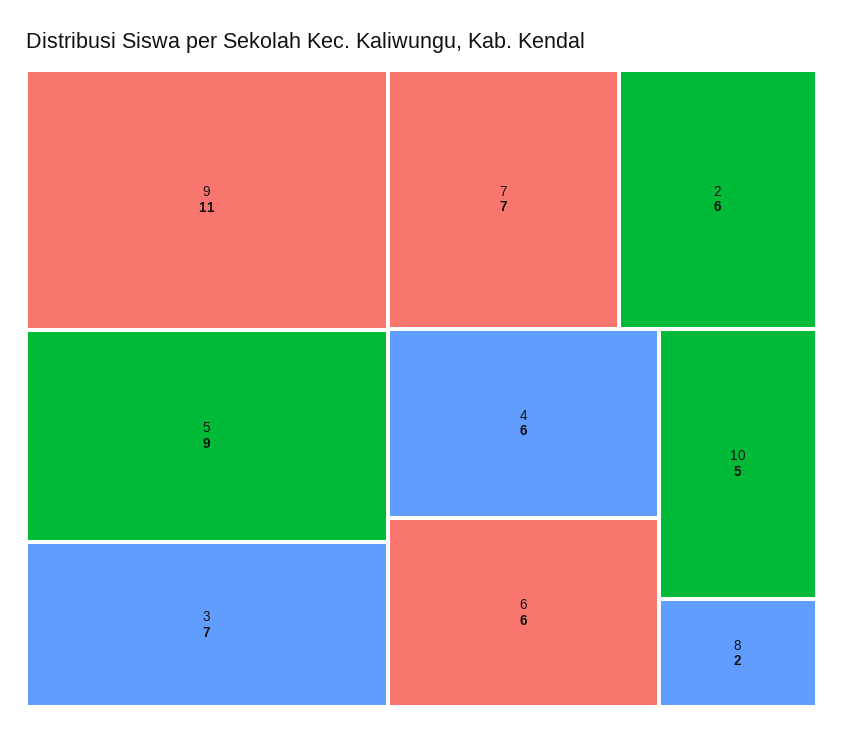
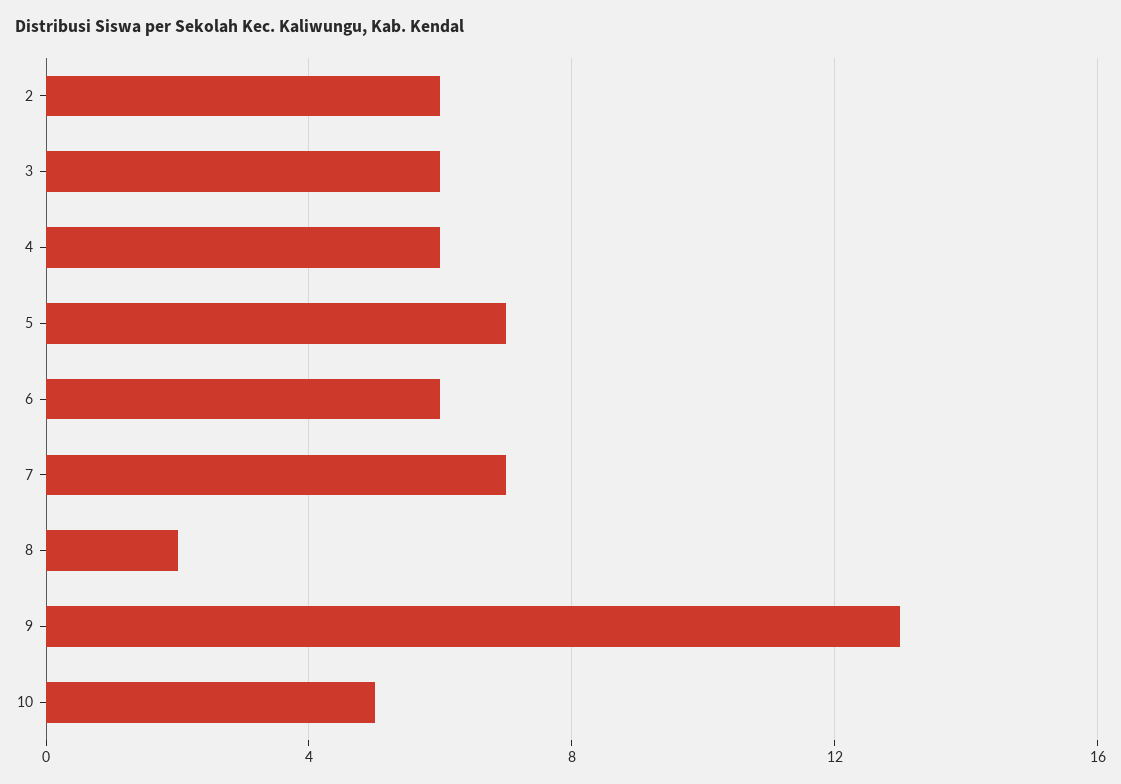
  {
-   "9": 11,
+   "9": 13,
-   "5": 9,
+   "5": 7,
-   "3": 7,
+   "3": 6,
    "7": 7,
    "2": 6,
    "4": 6,
    "6": 6,
    "10": 5,
    "8": 2
  }

